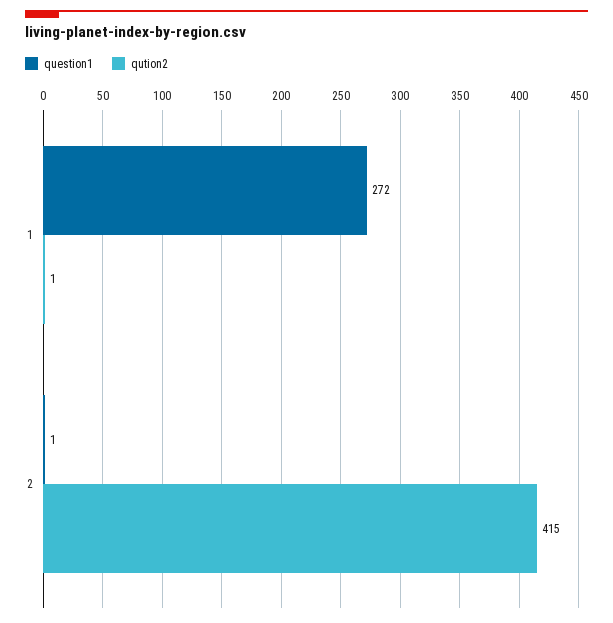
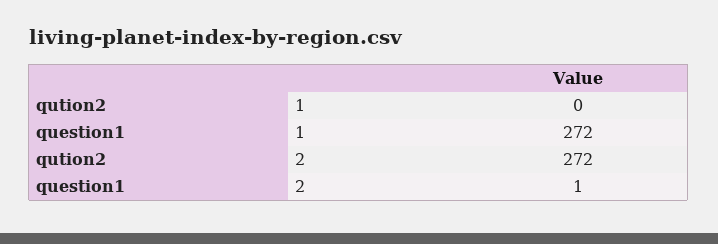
  {
    "question1": {
      "1": 272,
      "2": 1
    },
    "qution2": {
-     "1": 1,
+     "1": 0,
-     "2": 415
+     "2": 272
    }
  }

